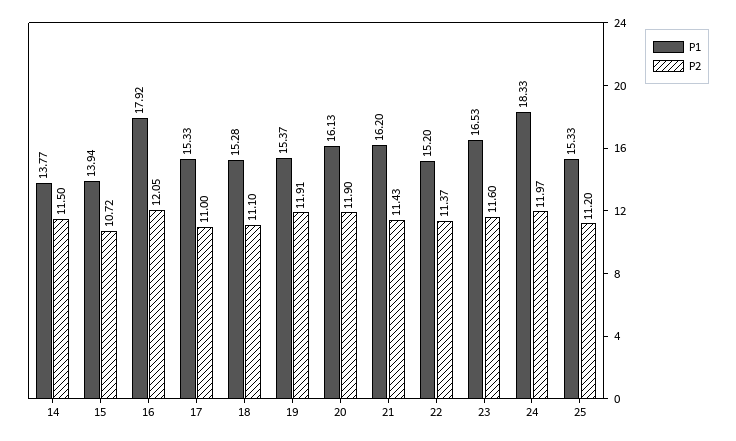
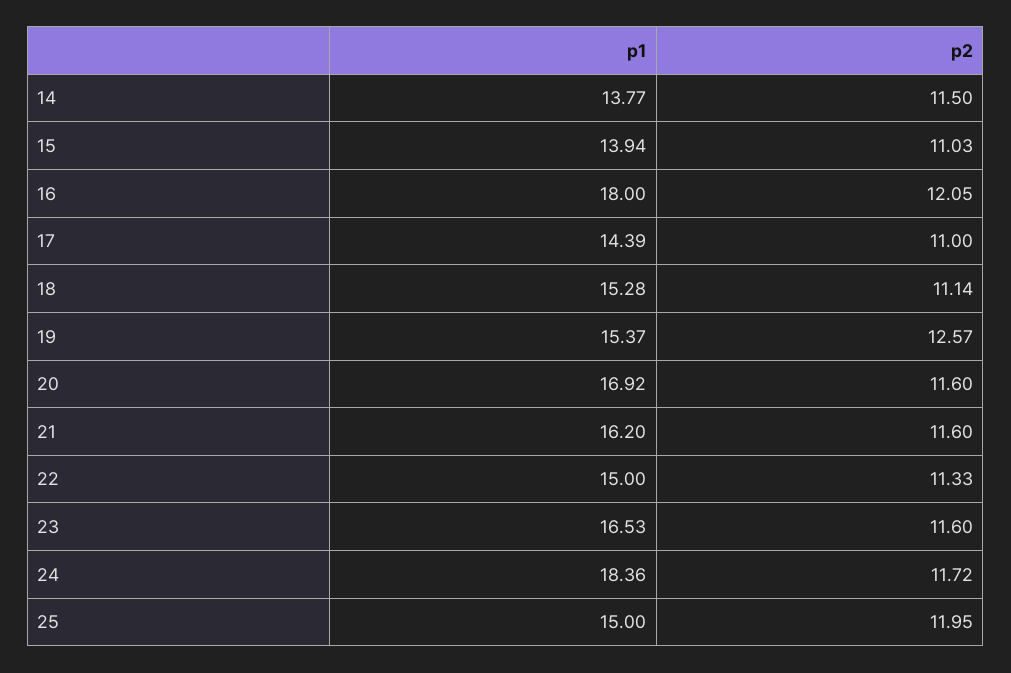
  {
    "P1": {
      "14": 13.77,
      "15": 13.94,
-     "16": 17.92,
+     "16": 18,
-     "17": 15.33,
+     "17": 14.39,
      "18": 15.28,
      "19": 15.37,
-     "20": 16.13,
+     "20": 16.92,
      "21": 16.2,
-     "22": 15.2,
+     "22": 15,
      "23": 16.53,
-     "24": 18.33,
+     "24": 18.36,
-     "25": 15.33
+     "25": 15
    },
    "P2": {
      "14": 11.5,
-     "15": 10.72,
+     "15": 11.03,
      "16": 12.05,
      "17": 11,
-     "18": 11.1,
+     "18": 11.14,
-     "19": 11.91,
+     "19": 12.57,
-     "20": 11.9,
+     "20": 11.6,
-     "21": 11.43,
+     "21": 11.6,
-     "22": 11.37,
+     "22": 11.33,
      "23": 11.6,
-     "24": 11.97,
+     "24": 11.72,
-     "25": 11.2
+     "25": 11.95
    }
  }

